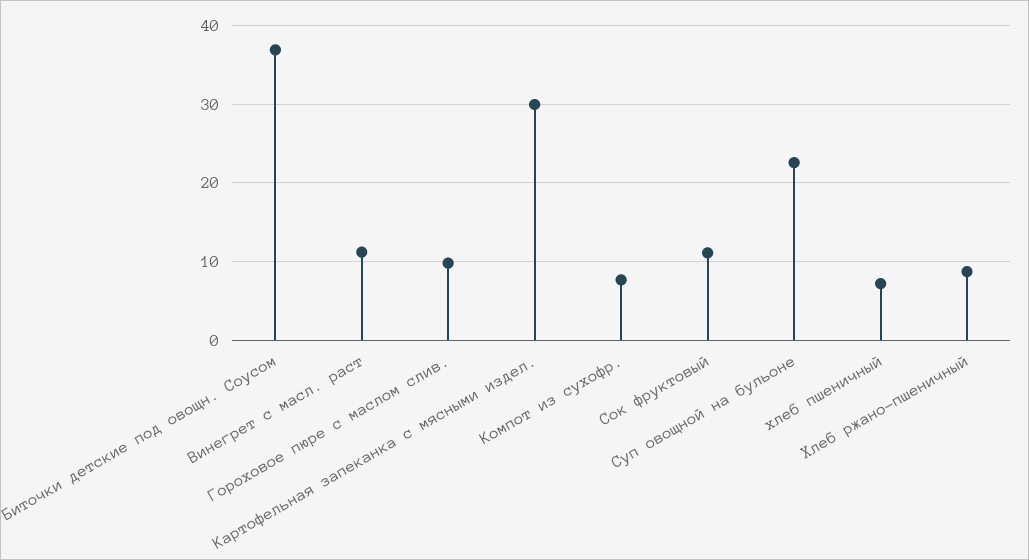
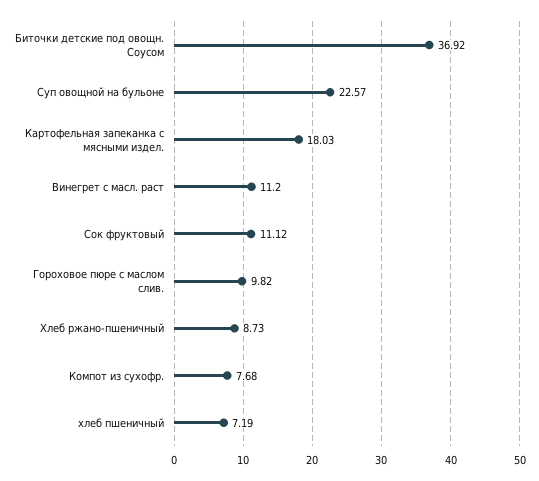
  {
    "Биточки детские под овощн. Соусом": 36.92,
    "Винегрет с масл. раст": 11.2,
    "Гороховое пюре с маслом слив.": 9.82,
-   "Картофельная запеканка с мясными издел.": 30,
+   "Картофельная запеканка с мясными издел.": 18.03,
    "Компот из сухофр.": 7.68,
    "Сок фруктовый": 11.12,
    "Суп овощной на бульоне": 22.57,
    "хлеб пшеничный": 7.19,
    "Хлеб ржано-пшеничный": 8.73
  }

